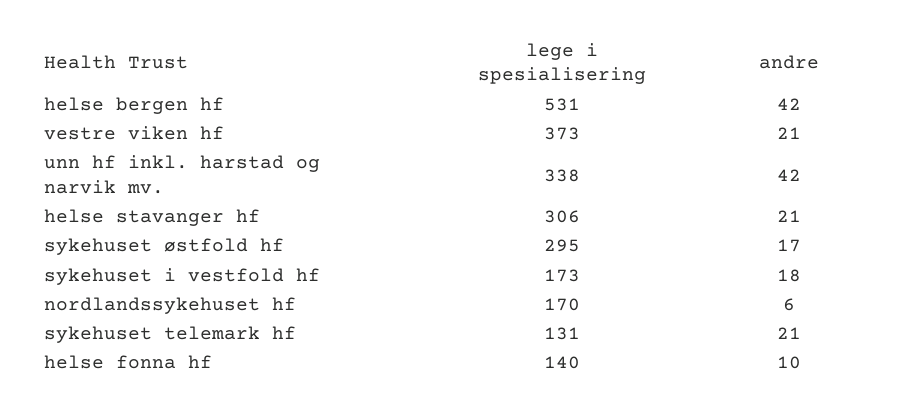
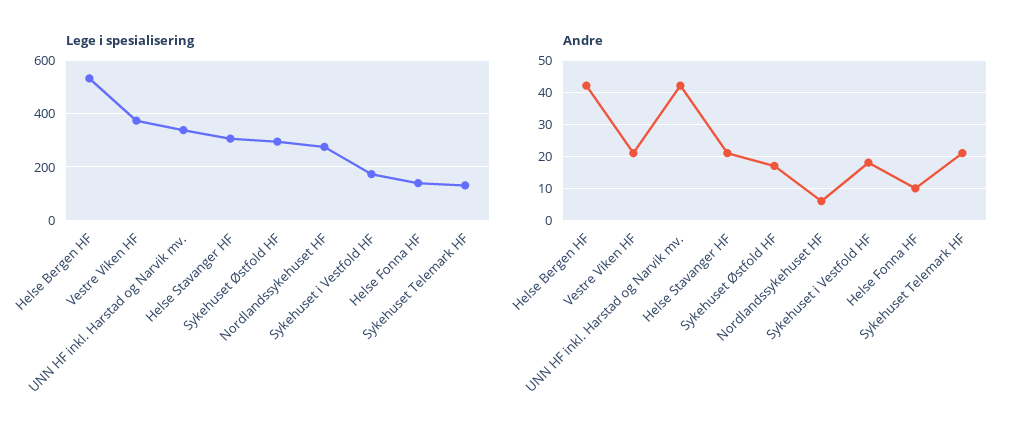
  {
    "lege i spesialisering": {
      "helse bergen hf": 531,
      "vestre viken hf": 373,
      "unn hf inkl. harstad og narvik mv.": 338,
      "helse stavanger hf": 306,
      "sykehuset østfold hf": 295,
      "sykehuset i vestfold hf": 173,
-     "nordlandssykehuset hf": 170,
+     "nordlandssykehuset hf": 275,
      "sykehuset telemark hf": 131,
      "helse fonna hf": 140
    },
    "andre": {
      "helse bergen hf": 42,
      "vestre viken hf": 21,
      "unn hf inkl. harstad og narvik mv.": 42,
      "helse stavanger hf": 21,
      "sykehuset østfold hf": 17,
      "sykehuset i vestfold hf": 18,
      "nordlandssykehuset hf": 6,
      "sykehuset telemark hf": 21,
      "helse fonna hf": 10
    }
  }

